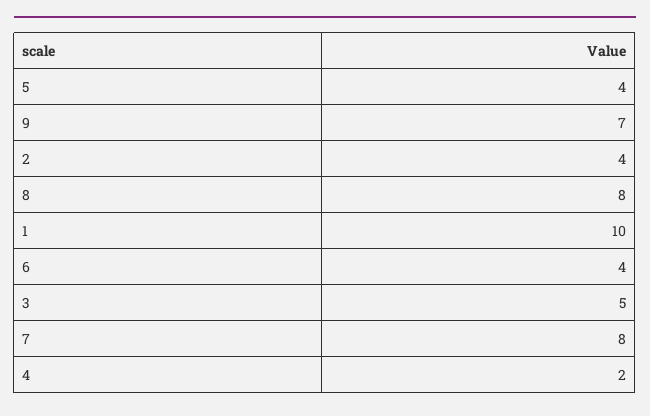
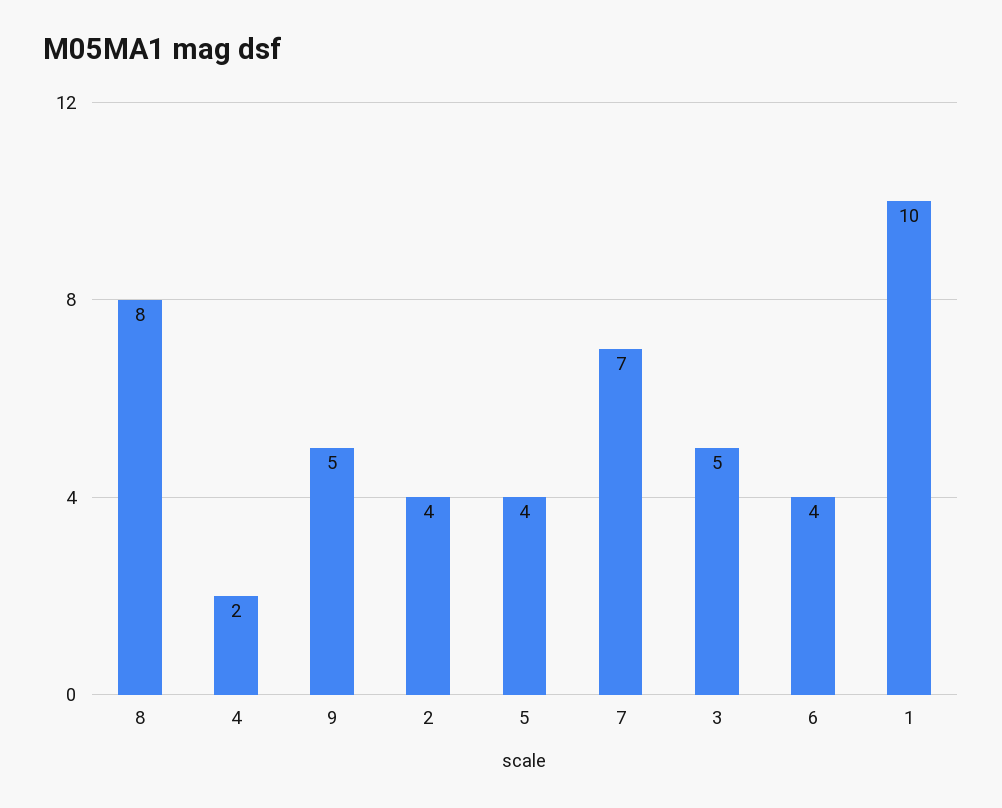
  {
    "5": 4,
-   "9": 7,
+   "9": 5,
    "2": 4,
    "8": 8,
    "1": 10,
    "6": 4,
    "3": 5,
-   "7": 8,
+   "7": 7,
    "4": 2
  }

